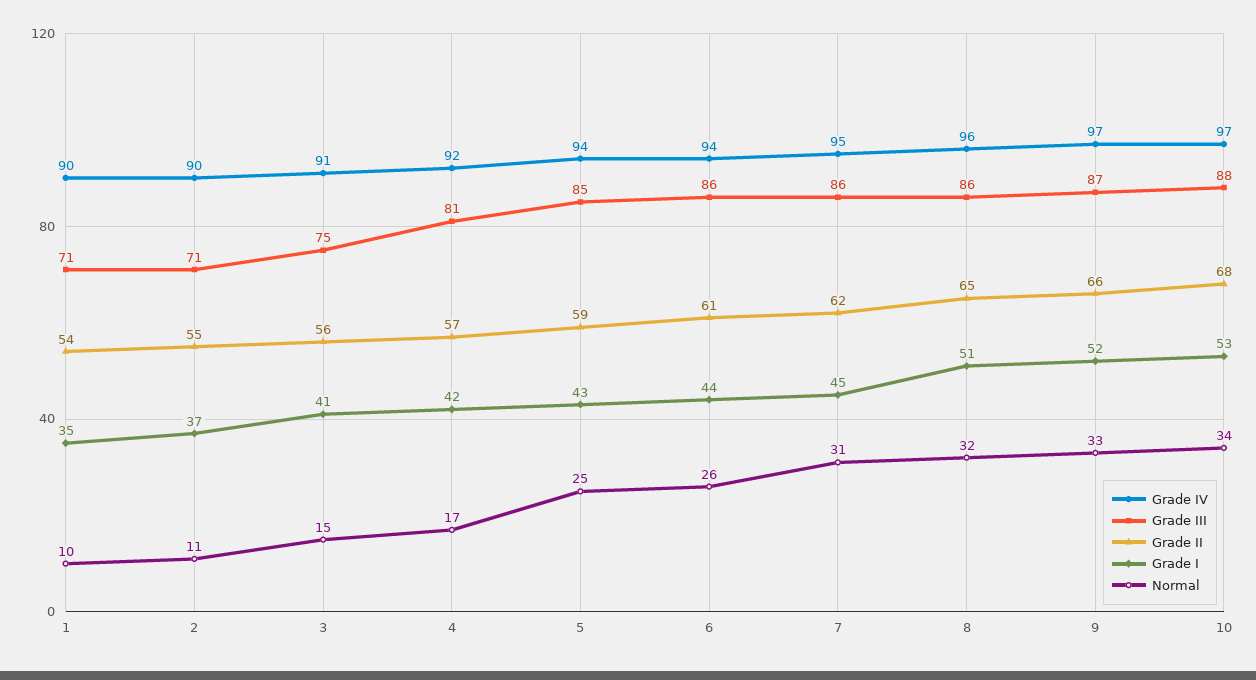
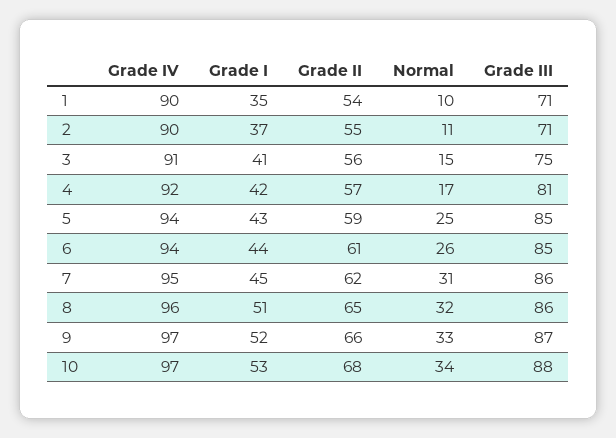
  {
    "Grade IV": {
      "1": 90,
      "2": 90,
      "3": 91,
      "4": 92,
      "5": 94,
      "6": 94,
      "7": 95,
      "8": 96,
      "9": 97,
      "10": 97
    },
    "Grade III": {
      "1": 71,
      "2": 71,
      "3": 75,
      "4": 81,
      "5": 85,
-     "6": 86,
+     "6": 85,
      "7": 86,
      "8": 86,
      "9": 87,
      "10": 88
    },
    "Grade II": {
      "1": 54,
      "2": 55,
      "3": 56,
      "4": 57,
      "5": 59,
      "6": 61,
      "7": 62,
      "8": 65,
      "9": 66,
      "10": 68
    },
    "Grade I": {
      "1": 35,
      "2": 37,
      "3": 41,
      "4": 42,
      "5": 43,
      "6": 44,
      "7": 45,
      "8": 51,
      "9": 52,
      "10": 53
    },
    "Normal": {
      "1": 10,
      "2": 11,
      "3": 15,
      "4": 17,
      "5": 25,
      "6": 26,
      "7": 31,
      "8": 32,
      "9": 33,
      "10": 34
    }
  }

